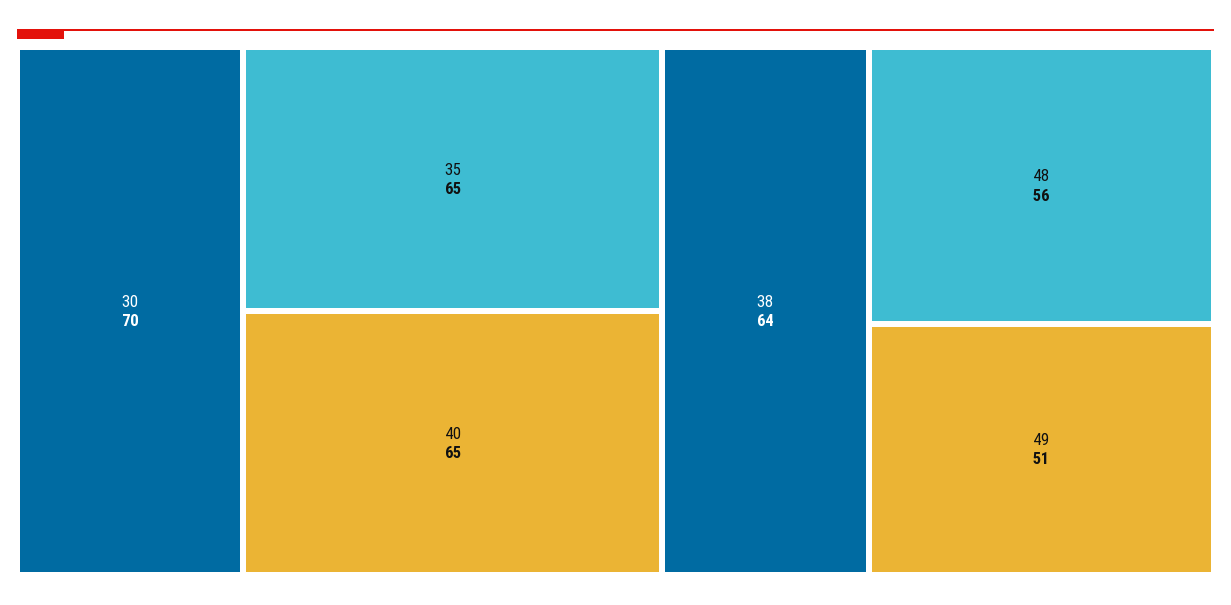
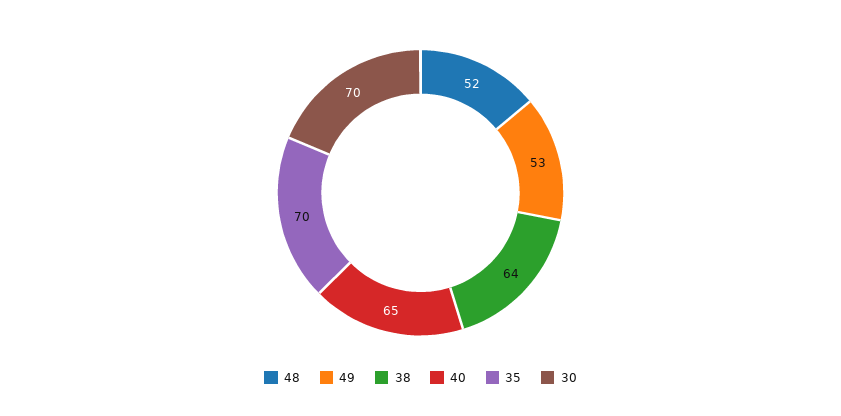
  {
    "30": 70,
-   "35": 65,
+   "35": 70,
    "40": 65,
    "38": 64,
-   "48": 56,
+   "48": 52,
-   "49": 51
+   "49": 53
  }

